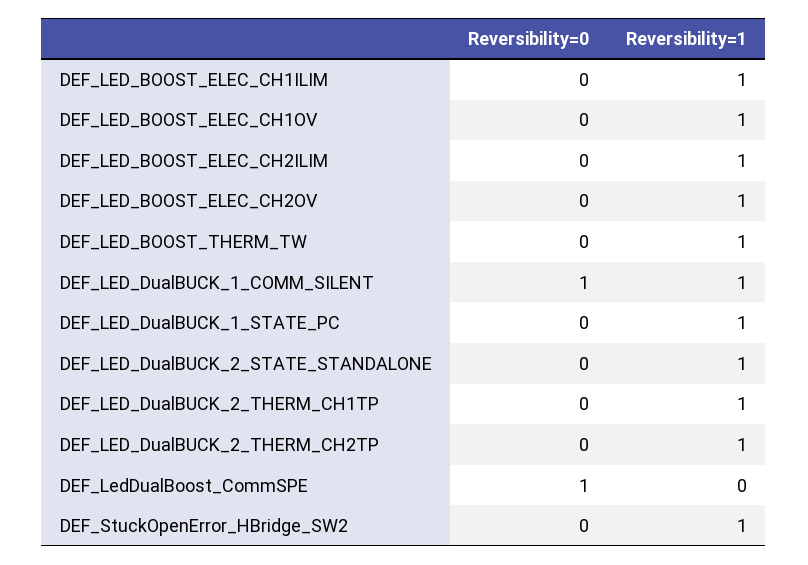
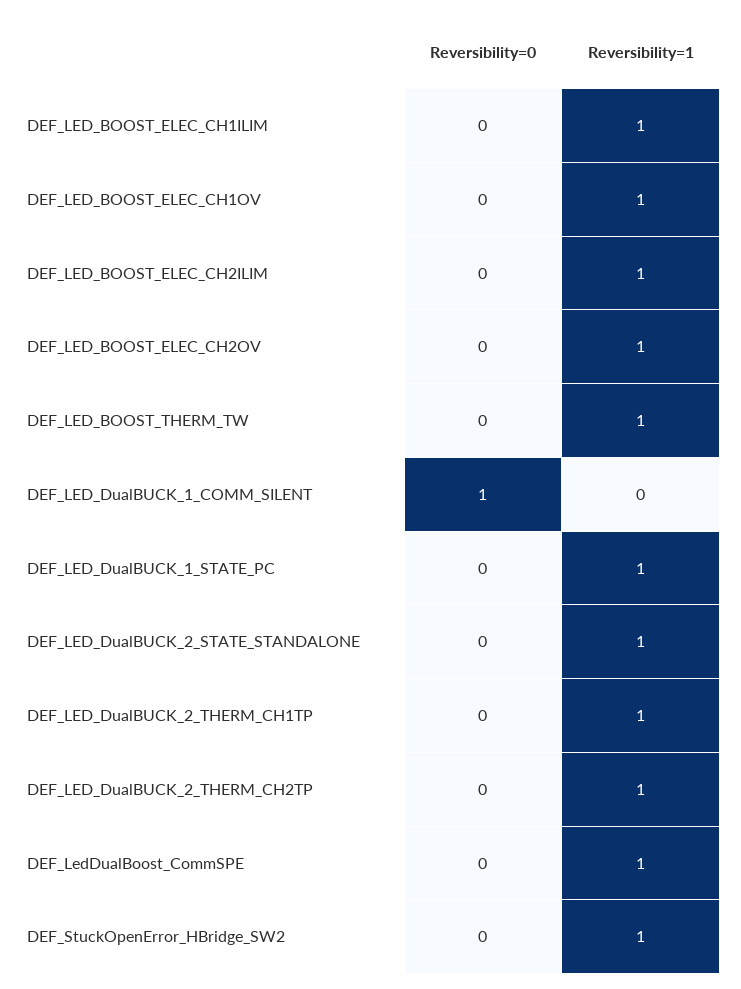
  {
    "Reversibility=0": {
      "DEF_LED_BOOST_ELEC_CH1ILIM": 0,
      "DEF_LED_BOOST_ELEC_CH1OV": 0,
      "DEF_LED_BOOST_ELEC_CH2ILIM": 0,
      "DEF_LED_BOOST_ELEC_CH2OV": 0,
      "DEF_LED_BOOST_THERM_TW": 0,
      "DEF_LED_DualBUCK_1_COMM_SILENT": 1,
      "DEF_LED_DualBUCK_1_STATE_PC": 0,
      "DEF_LED_DualBUCK_2_STATE_STANDALONE": 0,
      "DEF_LED_DualBUCK_2_THERM_CH1TP": 0,
      "DEF_LED_DualBUCK_2_THERM_CH2TP": 0,
-     "DEF_LedDualBoost_CommSPE": 1,
+     "DEF_LedDualBoost_CommSPE": 0,
      "DEF_StuckOpenError_HBridge_SW2": 0
    },
    "Reversibility=1": {
      "DEF_LED_BOOST_ELEC_CH1ILIM": 1,
      "DEF_LED_BOOST_ELEC_CH1OV": 1,
      "DEF_LED_BOOST_ELEC_CH2ILIM": 1,
      "DEF_LED_BOOST_ELEC_CH2OV": 1,
      "DEF_LED_BOOST_THERM_TW": 1,
-     "DEF_LED_DualBUCK_1_COMM_SILENT": 1,
+     "DEF_LED_DualBUCK_1_COMM_SILENT": 0,
      "DEF_LED_DualBUCK_1_STATE_PC": 1,
      "DEF_LED_DualBUCK_2_STATE_STANDALONE": 1,
      "DEF_LED_DualBUCK_2_THERM_CH1TP": 1,
      "DEF_LED_DualBUCK_2_THERM_CH2TP": 1,
-     "DEF_LedDualBoost_CommSPE": 0,
+     "DEF_LedDualBoost_CommSPE": 1,
      "DEF_StuckOpenError_HBridge_SW2": 1
    }
  }

